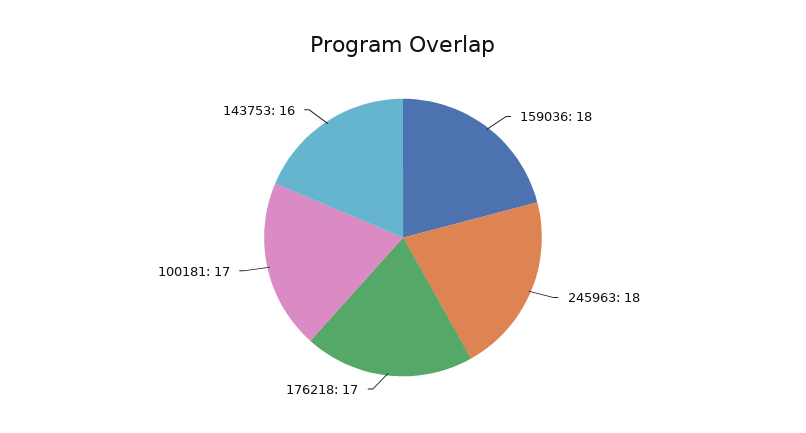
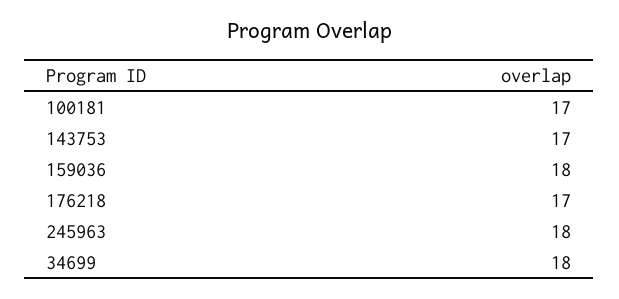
  {
    "159036": 18,
    "245963": 18,
    "176218": 17,
    "100181": 17,
-   "143753": 16
+   "143753": 17,
+   "34699": 18
  }

